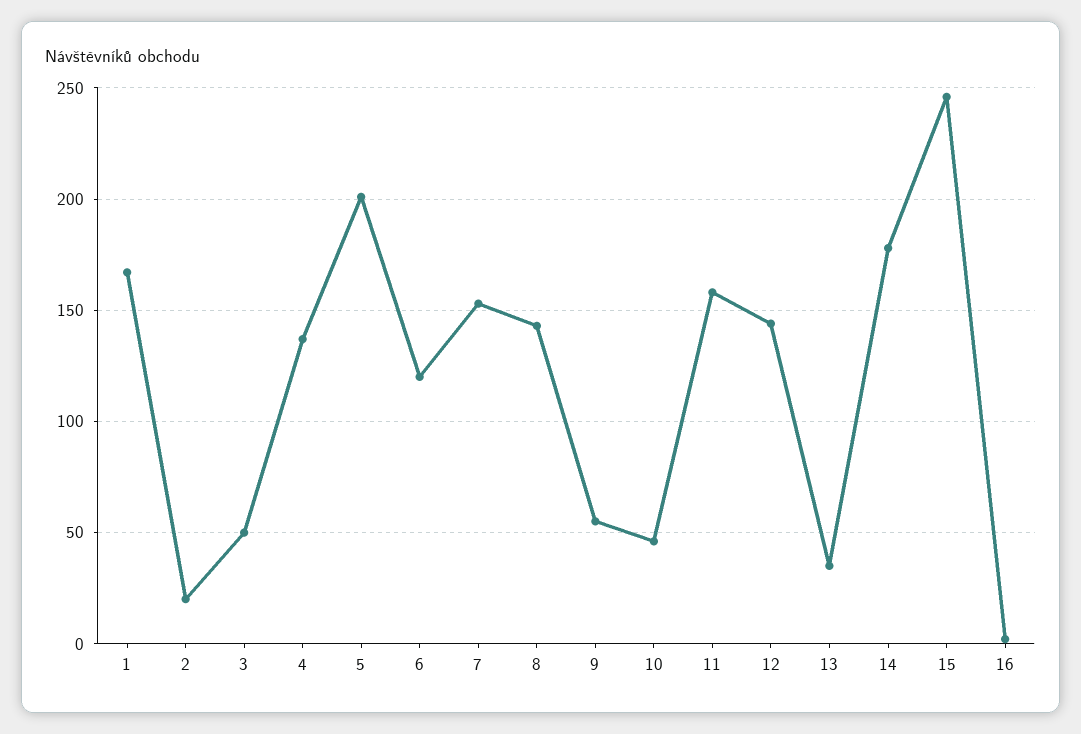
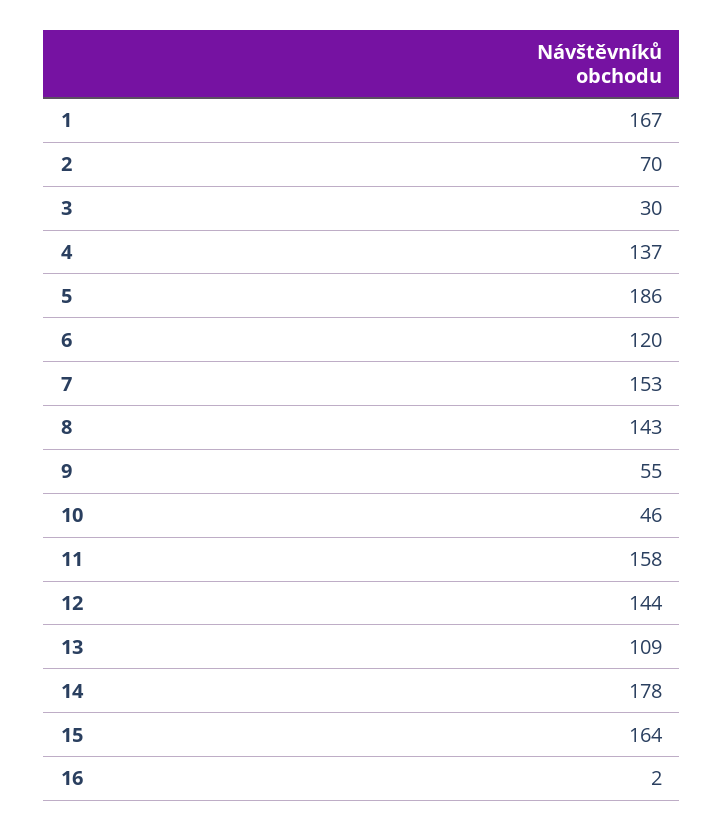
  {
    "1": 167,
-   "2": 20,
+   "2": 70,
-   "3": 50,
+   "3": 30,
    "4": 137,
-   "5": 200,
+   "5": 186,
    "6": 120,
    "7": 153,
    "8": 143,
    "9": 55,
    "10": 46,
    "11": 158,
    "12": 144,
-   "13": 35,
+   "13": 109,
    "14": 178,
-   "15": 245,
+   "15": 164,
    "16": 2
  }

